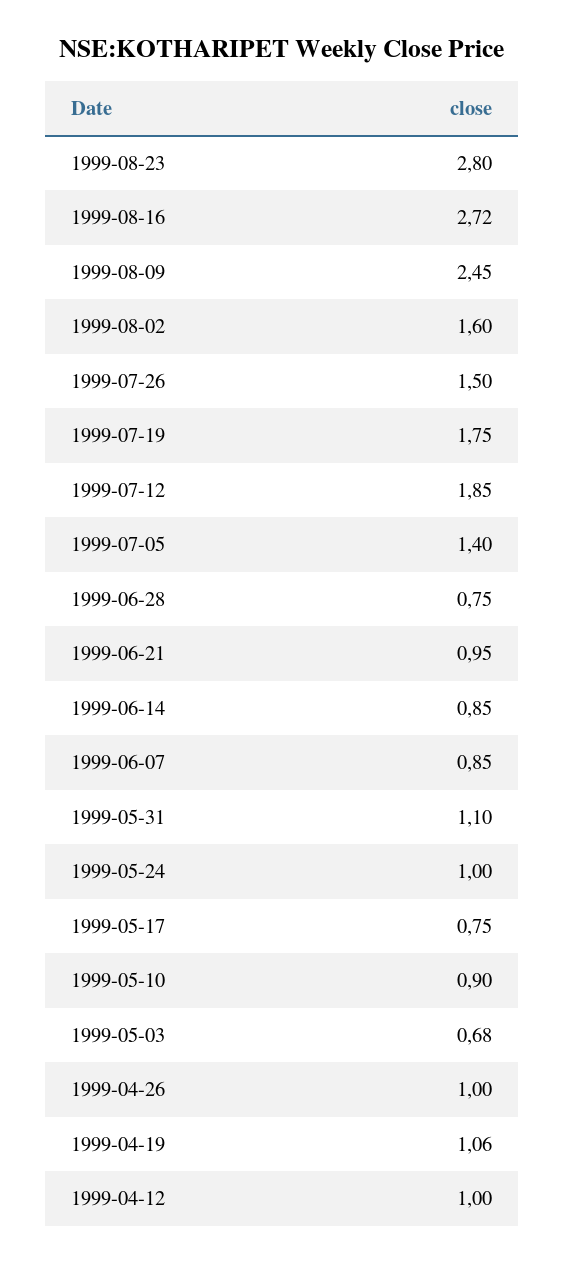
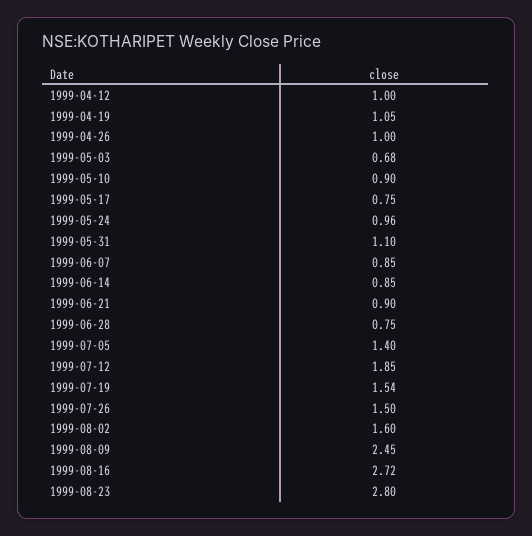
  {
    "1999-08-23": 2.8,
    "1999-08-16": 2.72,
    "1999-08-09": 2.45,
    "1999-08-02": 1.6,
    "1999-07-26": 1.5,
-   "1999-07-19": 1.75,
+   "1999-07-19": 1.54,
    "1999-07-12": 1.85,
    "1999-07-05": 1.4,
    "1999-06-28": 0.75,
-   "1999-06-21": 0.95,
+   "1999-06-21": 0.9,
    "1999-06-14": 0.85,
    "1999-06-07": 0.85,
    "1999-05-31": 1.1,
-   "1999-05-24": 1,
+   "1999-05-24": 0.96,
    "1999-05-17": 0.75,
    "1999-05-10": 0.9,
    "1999-05-03": 0.68,
    "1999-04-26": 1,
-   "1999-04-19": 1.06,
+   "1999-04-19": 1.05,
    "1999-04-12": 1
  }

